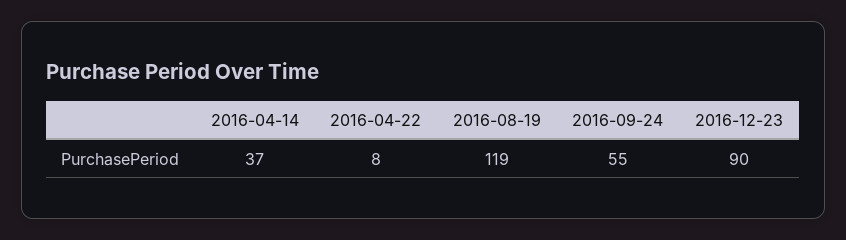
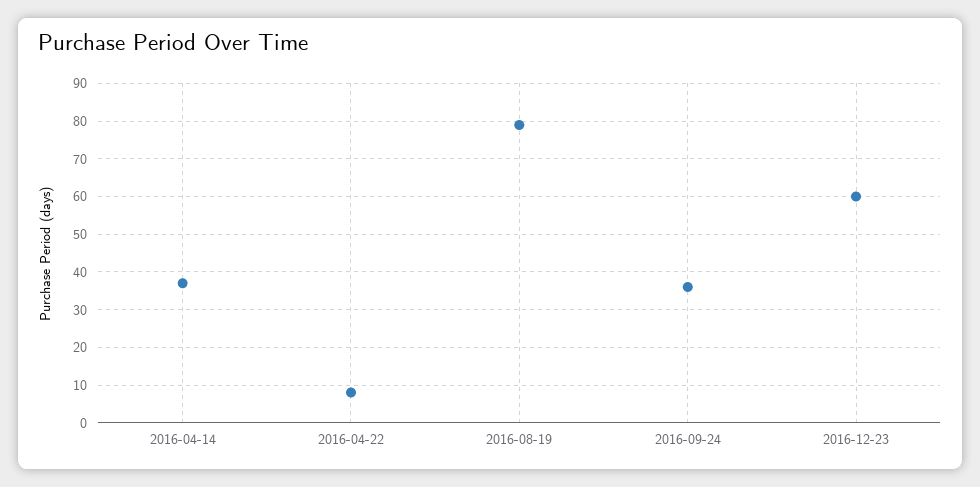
  {
    "2016-04-14": 37,
    "2016-04-22": 8,
-   "2016-08-19": 119,
+   "2016-08-19": 80,
-   "2016-09-24": 55,
+   "2016-09-24": 35,
-   "2016-12-23": 90
+   "2016-12-23": 60
  }

